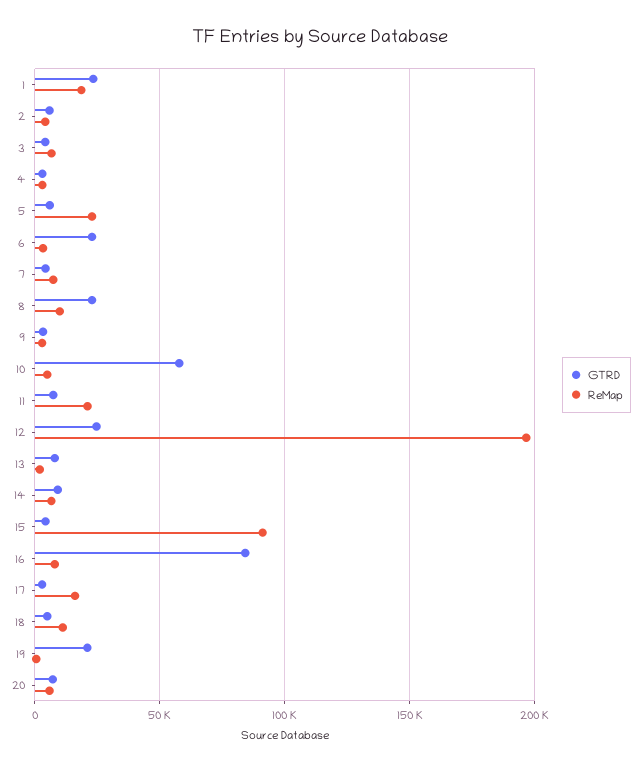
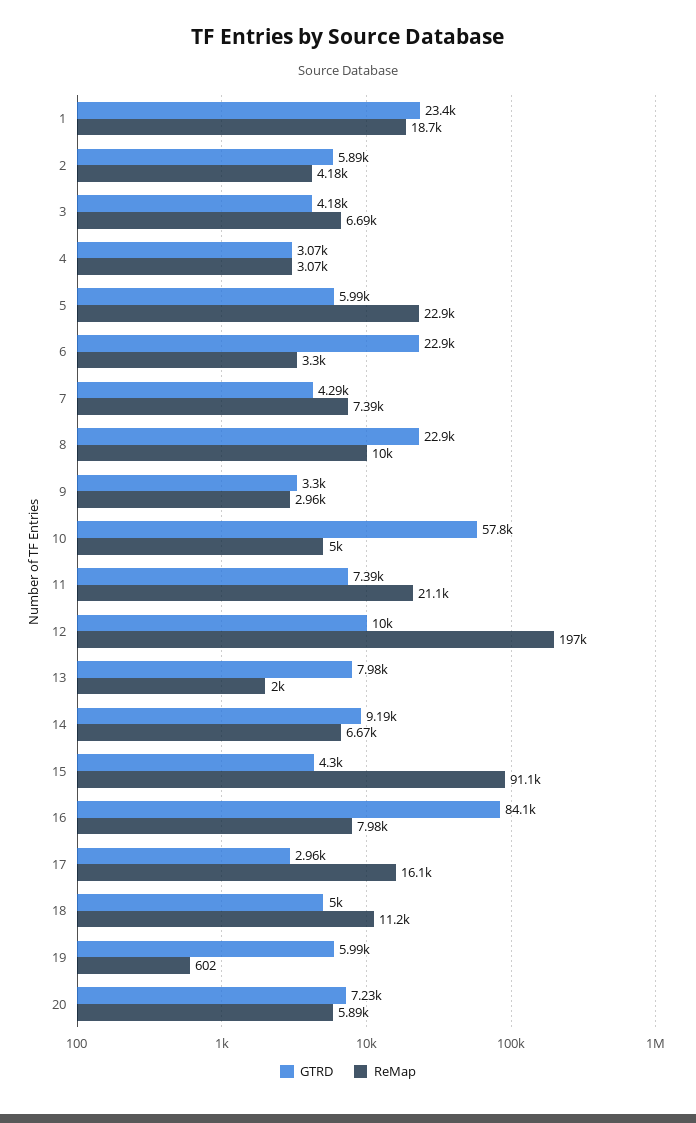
  {
    "GTRD": {
      "1": 23400,
      "2": 5890,
      "3": 4180,
      "4": 3070,
      "5": 5990,
      "6": 22900,
      "7": 4290,
      "8": 22900,
      "9": 3300,
      "10": 57800,
      "11": 7390,
-     "12": 25000,
+     "12": 10000,
      "13": 7980,
      "14": 9190,
      "15": 4300,
      "16": 84100,
      "17": 2960,
      "18": 5000,
-     "19": 20000,
+     "19": 5990,
      "20": 7230
    },
    "ReMap": {
      "1": 18700,
      "2": 4180,
      "3": 6690,
      "4": 3070,
      "5": 22900,
      "6": 3300,
      "7": 7390,
      "8": 10000,
      "9": 2960,
      "10": 5000,
      "11": 21100,
      "12": 197000,
      "13": 2000,
      "14": 6670,
      "15": 91100,
      "16": 7980,
      "17": 16100,
      "18": 11200,
      "19": 602,
      "20": 5890
    }
  }

